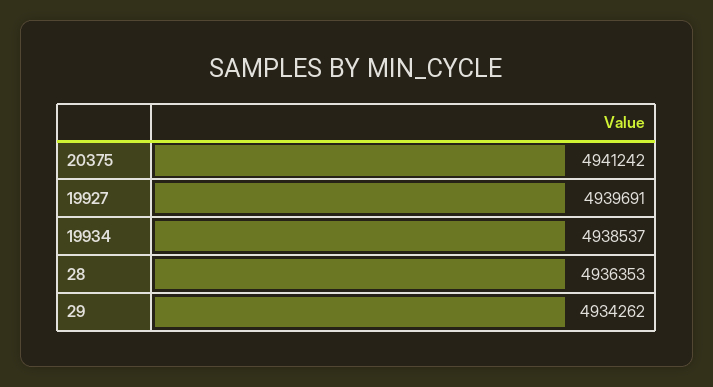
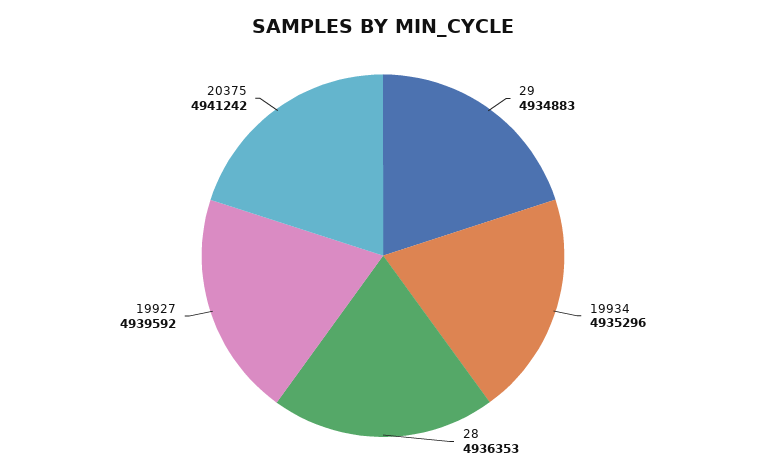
  {
    "20375": 4941242,
-   "19927": 4939691,
+   "19927": 4939592,
-   "19934": 4938537,
+   "19934": 4935296,
    "28": 4936353,
-   "29": 4934262
+   "29": 4934883
  }

